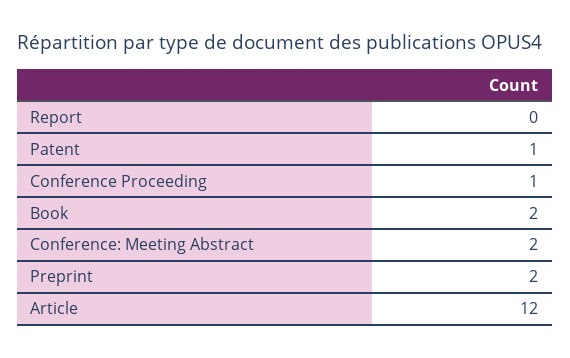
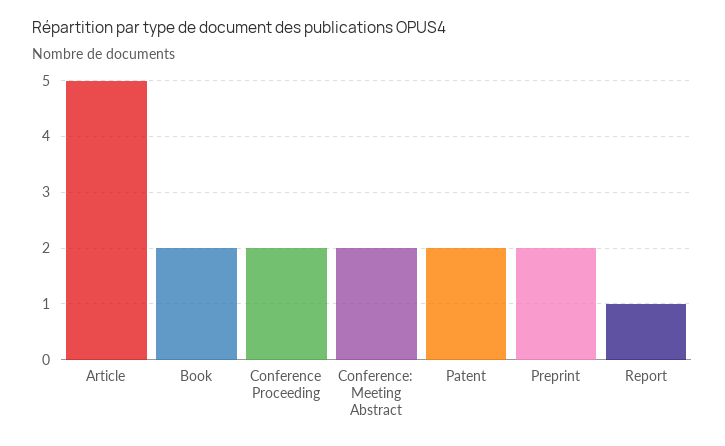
  {
-   "Report": 0,
+   "Report": 1,
-   "Patent": 1,
+   "Patent": 2,
-   "Conference Proceeding": 1,
+   "Conference Proceeding": 2,
    "Book": 2,
    "Conference: Meeting Abstract": 2,
    "Preprint": 2,
-   "Article": 12
+   "Article": 5
  }

